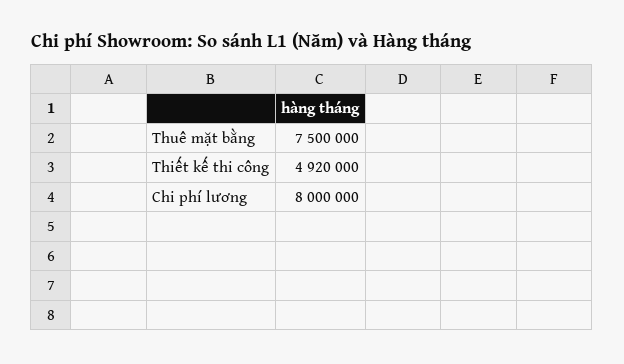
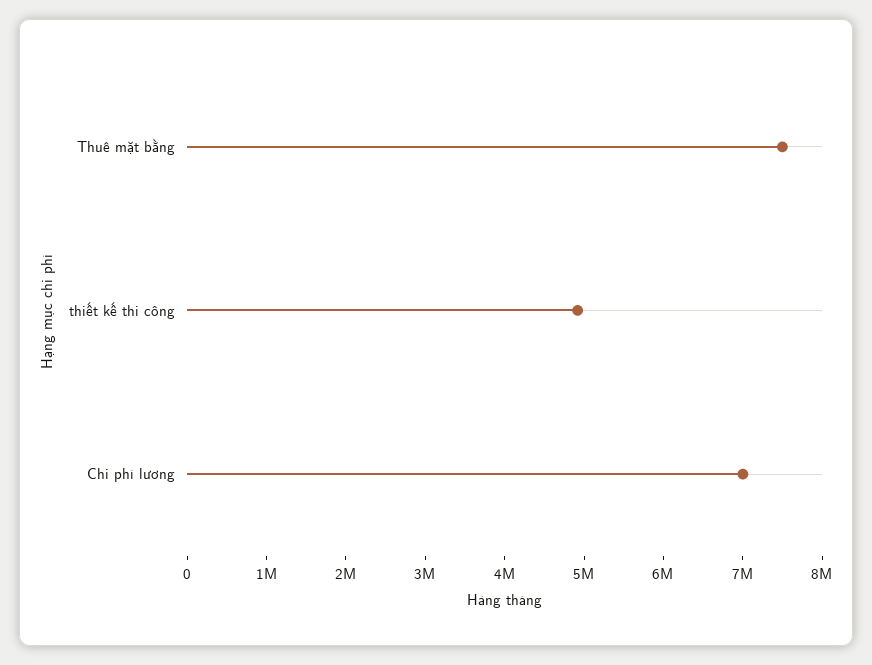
  {
    "Thuê mặt bằng": 7500000,
    "Thiết kế thi công": 4920000,
-   "Chi phí lương": 8000000
+   "Chi phí lương": 7000000
  }

